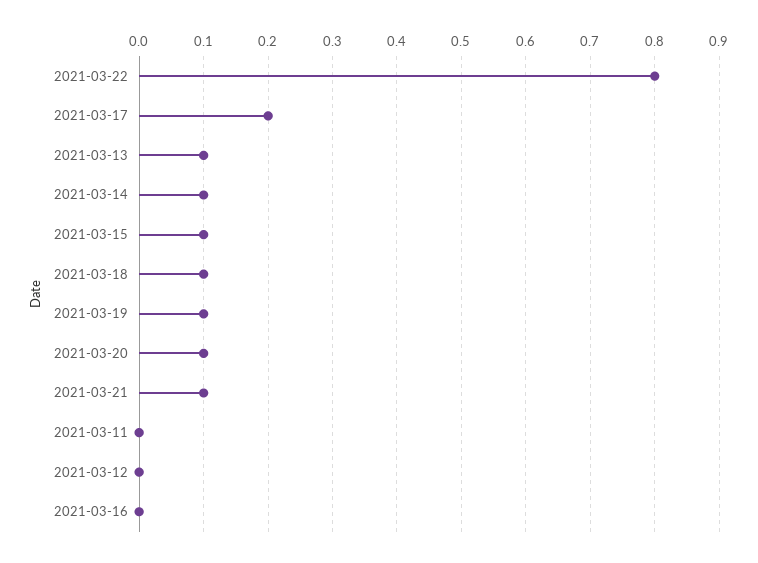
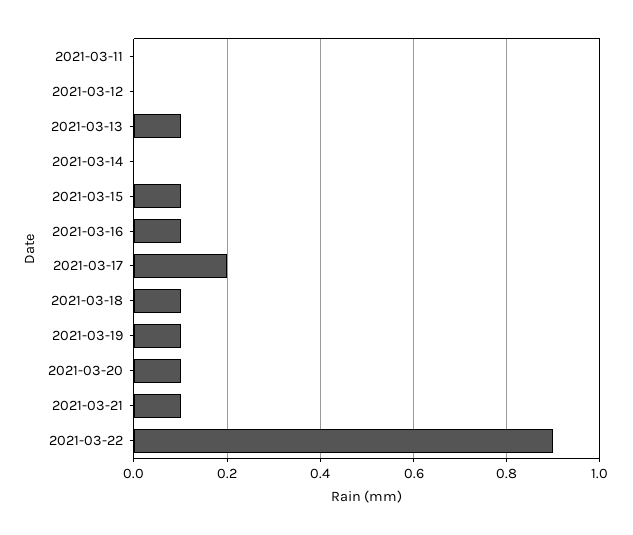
  {
-   "2021-03-22": 0.8,
+   "2021-03-22": 0.9,
    "2021-03-17": 0.2,
    "2021-03-13": 0.1,
-   "2021-03-14": 0.1,
+   "2021-03-14": 0,
    "2021-03-15": 0.1,
    "2021-03-18": 0.1,
    "2021-03-19": 0.1,
    "2021-03-20": 0.1,
    "2021-03-21": 0.1,
    "2021-03-11": 0,
    "2021-03-12": 0,
-   "2021-03-16": 0
+   "2021-03-16": 0.1
  }

